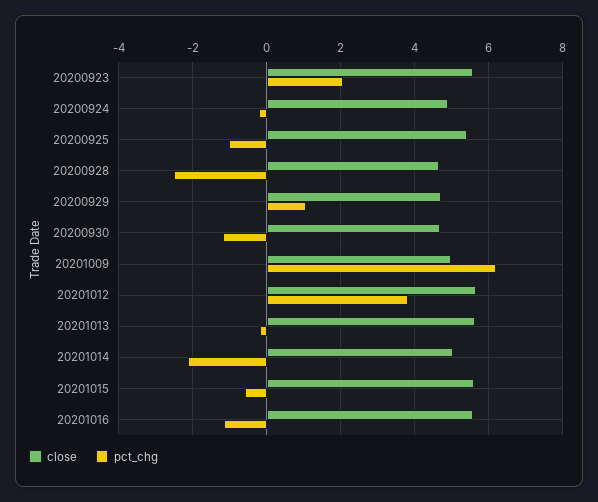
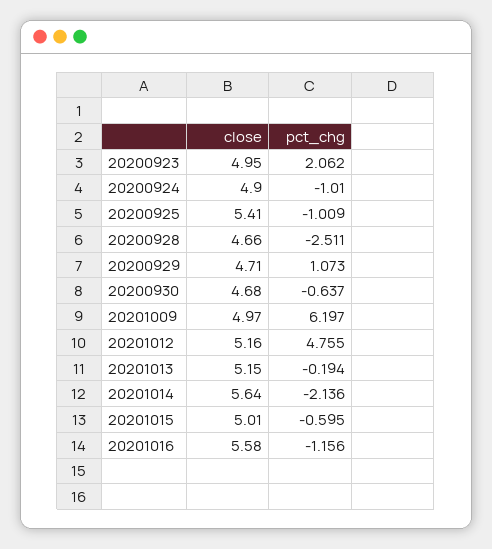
  {
    "close": {
-     "20200923": 5.6,
+     "20200923": 4.95,
      "20200924": 4.9,
      "20200925": 5.41,
      "20200928": 4.66,
      "20200929": 4.71,
      "20200930": 4.68,
      "20201009": 4.97,
-     "20201012": 5.6,
+     "20201012": 5.16,
-     "20201013": 5.6,
+     "20201013": 5.15,
-     "20201014": 5,
+     "20201014": 5.64,
-     "20201015": 5.6,
+     "20201015": 5.01,
      "20201016": 5.58
    },
    "pct_chg": {
      "20200923": 2.062,
-     "20200924": -0.2,
+     "20200924": -1.01,
      "20200925": -1.009,
      "20200928": -2.511,
      "20200929": 1.073,
-     "20200930": -1.2,
+     "20200930": -0.637,
      "20201009": 6.197,
-     "20201012": 3.8,
+     "20201012": 4.755,
      "20201013": -0.194,
      "20201014": -2.136,
      "20201015": -0.595,
      "20201016": -1.156
    }
  }

